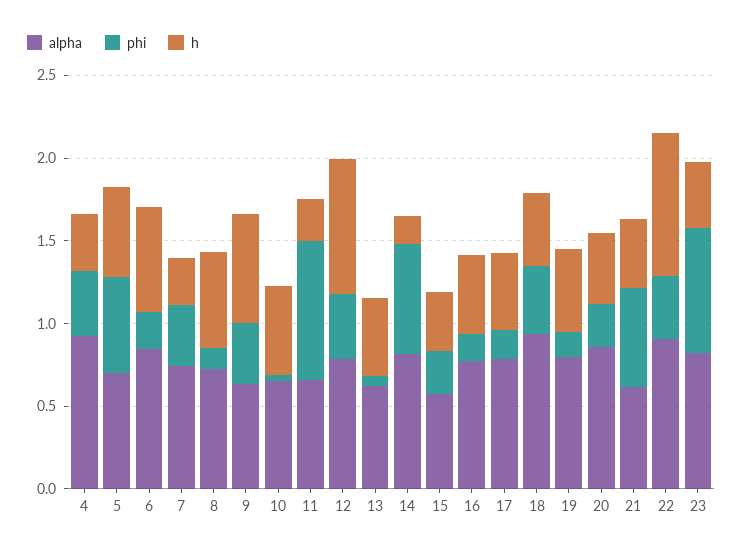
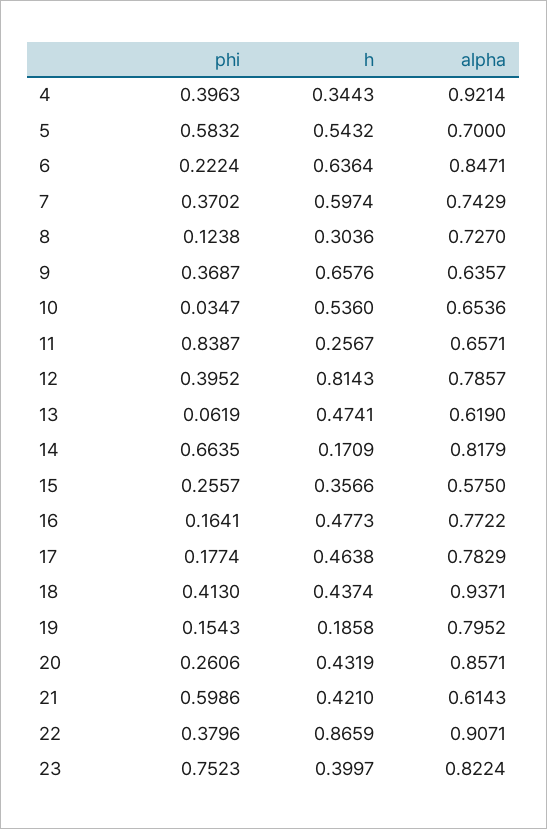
  {
    "alpha": {
      "4": 0.9214,
      "5": 0.7,
      "6": 0.8471,
      "7": 0.7429,
      "8": 0.727,
      "9": 0.6357,
      "10": 0.6536,
      "11": 0.6571,
      "12": 0.7857,
      "13": 0.619,
      "14": 0.8179,
      "15": 0.575,
      "16": 0.7722,
      "17": 0.7829,
      "18": 0.9371,
      "19": 0.7952,
      "20": 0.8571,
      "21": 0.6143,
      "22": 0.9071,
      "23": 0.8224
    },
    "phi": {
      "4": 0.3963,
      "5": 0.5832,
      "6": 0.2224,
      "7": 0.3702,
      "8": 0.1238,
      "9": 0.3687,
      "10": 0.0347,
      "11": 0.8387,
      "12": 0.3952,
      "13": 0.0619,
      "14": 0.6635,
      "15": 0.2557,
      "16": 0.1641,
      "17": 0.1774,
      "18": 0.413,
      "19": 0.1543,
      "20": 0.2606,
      "21": 0.5986,
      "22": 0.3796,
      "23": 0.7523
    },
    "h": {
      "4": 0.3443,
      "5": 0.5432,
      "6": 0.6364,
-     "7": 0.3,
+     "7": 0.5974,
-     "8": 0.6,
+     "8": 0.3036,
      "9": 0.6576,
      "10": 0.536,
      "11": 0.2567,
      "12": 0.8143,
      "13": 0.4741,
      "14": 0.1709,
      "15": 0.3566,
      "16": 0.4773,
      "17": 0.4638,
      "18": 0.4374,
-     "19": 0.5,
+     "19": 0.1858,
      "20": 0.4319,
      "21": 0.421,
      "22": 0.8659,
      "23": 0.3997
    }
  }

